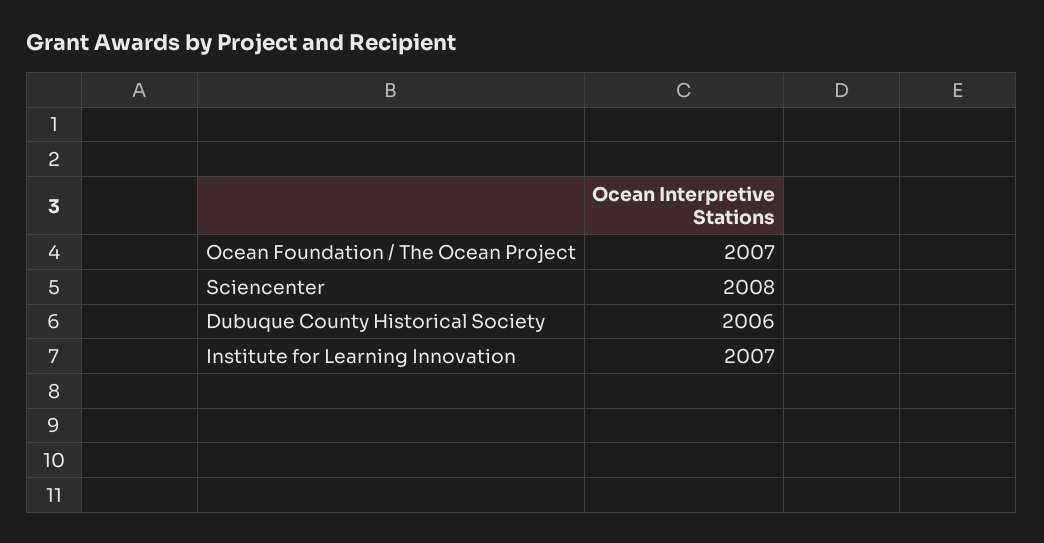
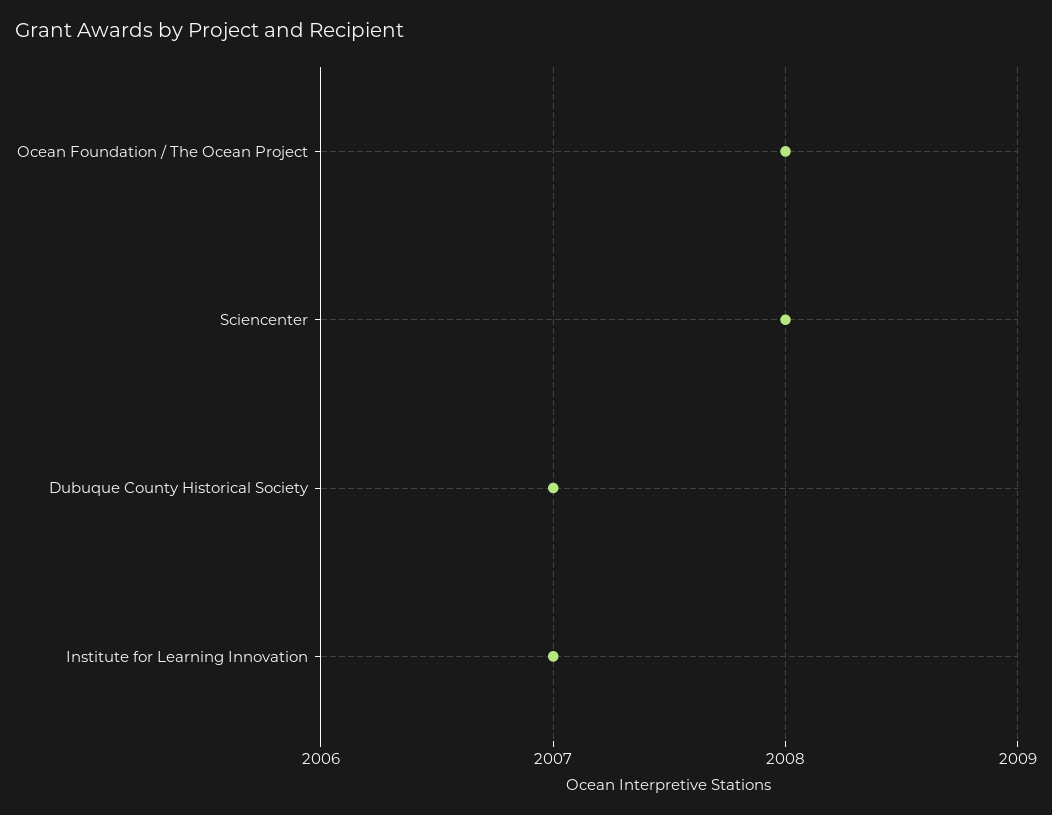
  {
-   "Ocean Foundation / The Ocean Project": 2007,
+   "Ocean Foundation / The Ocean Project": 2008,
    "Sciencenter": 2008,
-   "Dubuque County Historical Society": 2006,
+   "Dubuque County Historical Society": 2007,
    "Institute for Learning Innovation": 2007
  }

